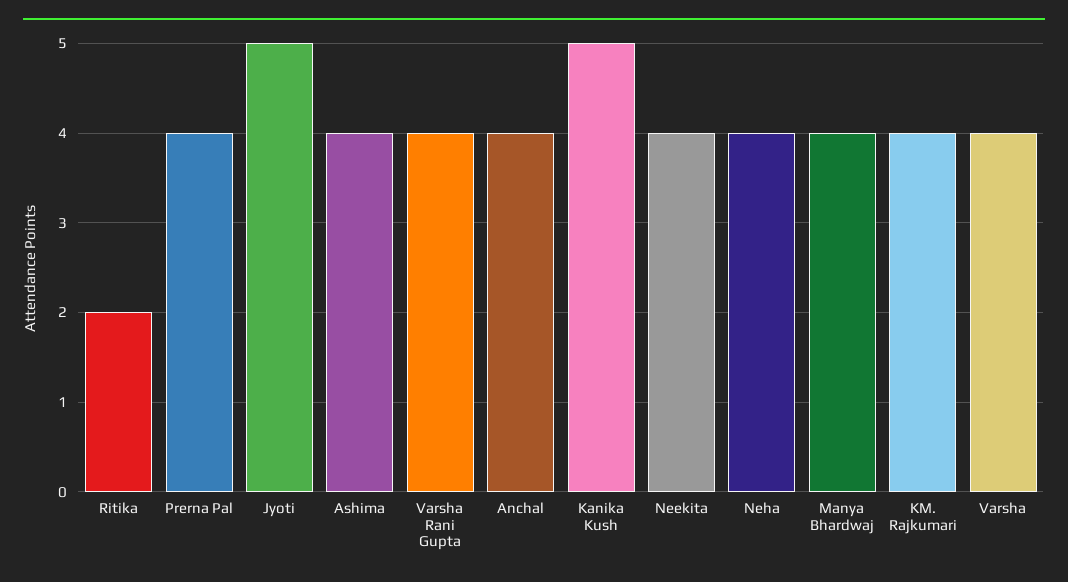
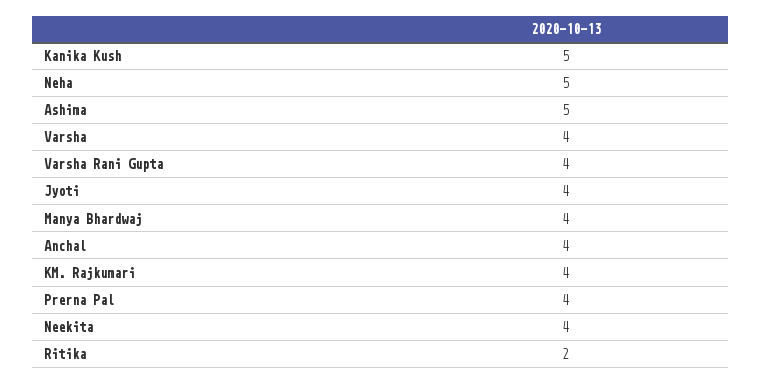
  {
    "Ritika": 2,
    "Prerna Pal": 4,
-   "Jyoti": 5,
+   "Jyoti": 4,
-   "Ashima": 4,
+   "Ashima": 5,
    "Varsha Rani Gupta": 4,
    "Anchal": 4,
    "Kanika Kush": 5,
    "Neekita": 4,
-   "Neha": 4,
+   "Neha": 5,
    "Manya Bhardwaj": 4,
    "KM. Rajkumari": 4,
    "Varsha": 4
  }

